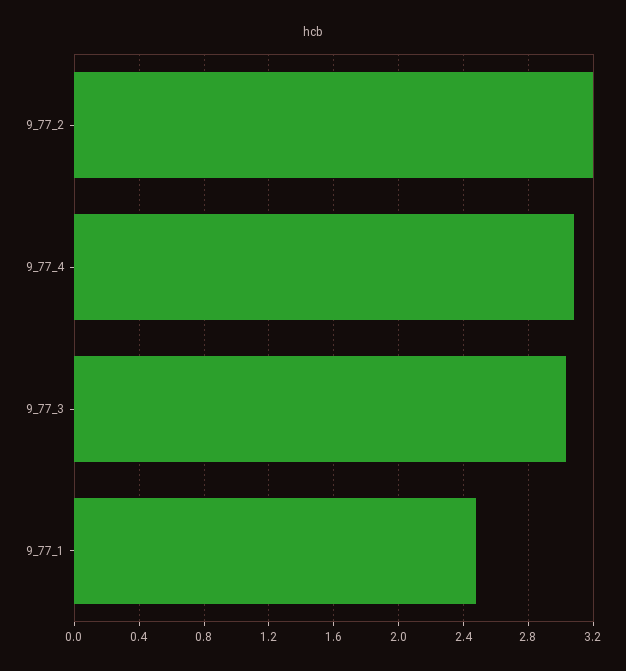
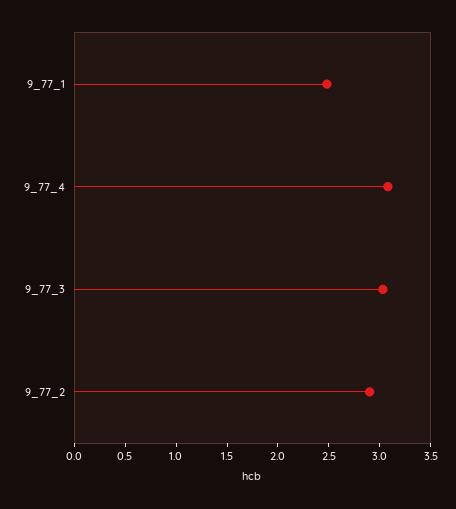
  {
-   "9_77_2": 3.2,
+   "9_77_2": 2.9,
    "9_77_4": 3.1,
    "9_77_3": 3.05,
    "9_77_1": 2.5
  }

